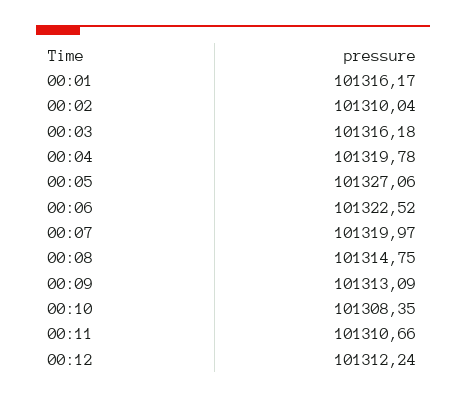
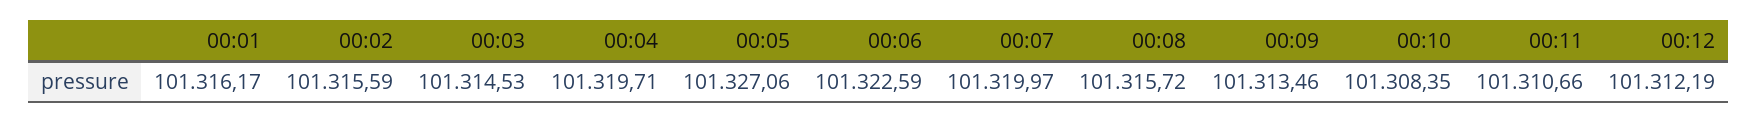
  {
    "00:01": 101316.17,
-   "00:02": 101310.04,
+   "00:02": 101315.59,
-   "00:03": 101316.18,
+   "00:03": 101314.53,
-   "00:04": 101319.78,
+   "00:04": 101319.71,
    "00:05": 101327.06,
-   "00:06": 101322.52,
+   "00:06": 101322.59,
    "00:07": 101319.97,
-   "00:08": 101314.75,
+   "00:08": 101315.72,
-   "00:09": 101313.09,
+   "00:09": 101313.46,
    "00:10": 101308.35,
    "00:11": 101310.66,
-   "00:12": 101312.24
+   "00:12": 101312.19
  }

